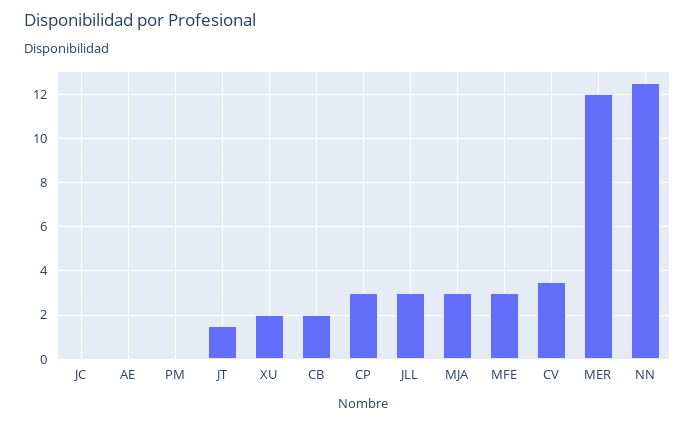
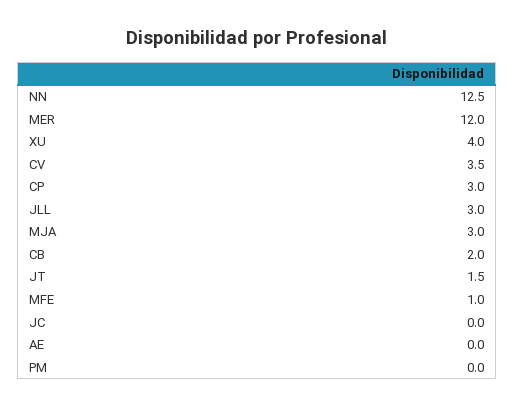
  {
    "JC": 0,
    "AE": 0,
    "PM": 0,
    "JT": 1.5,
-   "XU": 2,
+   "XU": 4,
    "CB": 2,
    "CP": 3,
    "JLL": 3,
    "MJA": 3,
-   "MFE": 3,
+   "MFE": 1,
    "CV": 3.5,
    "MER": 12,
    "NN": 12.5
  }

